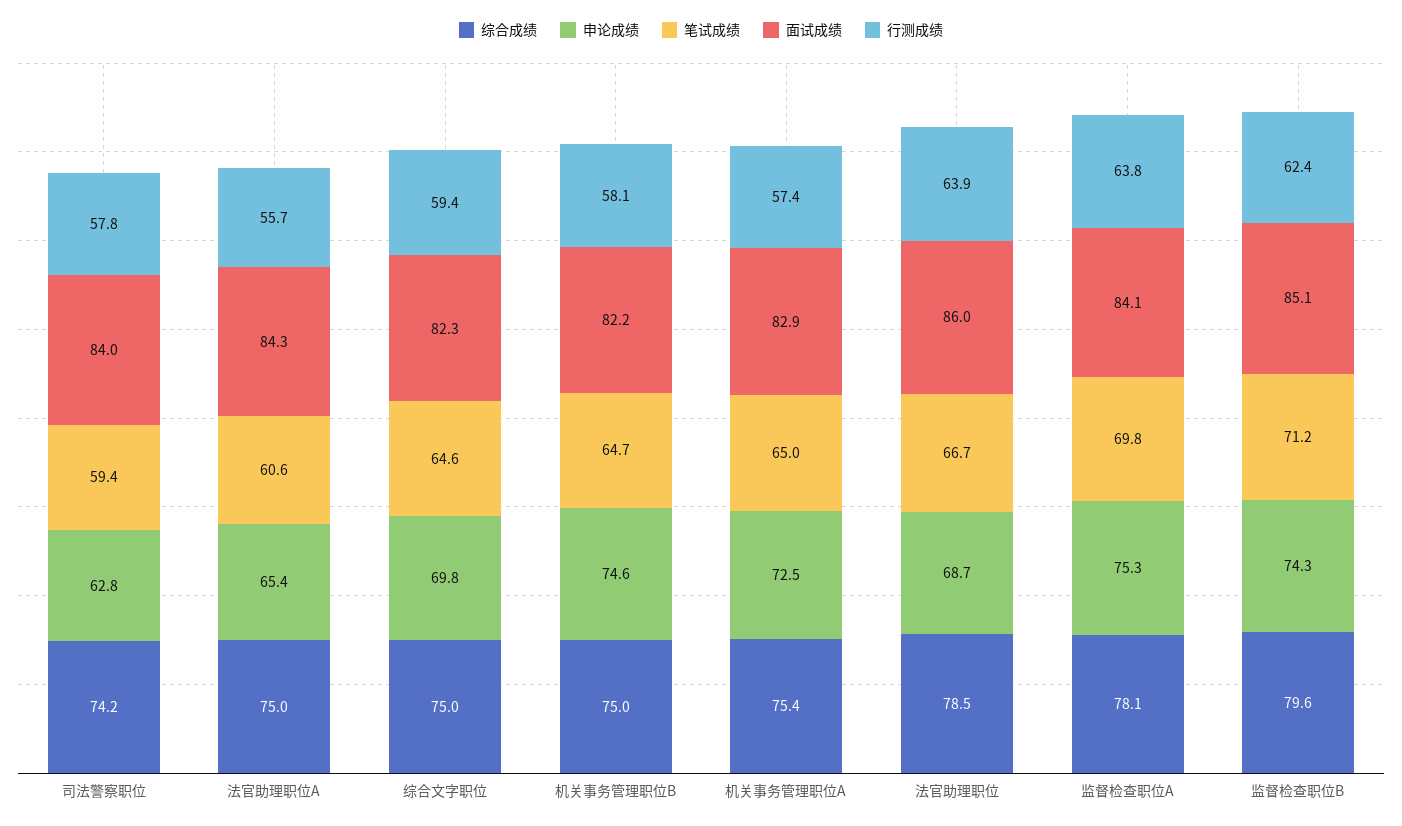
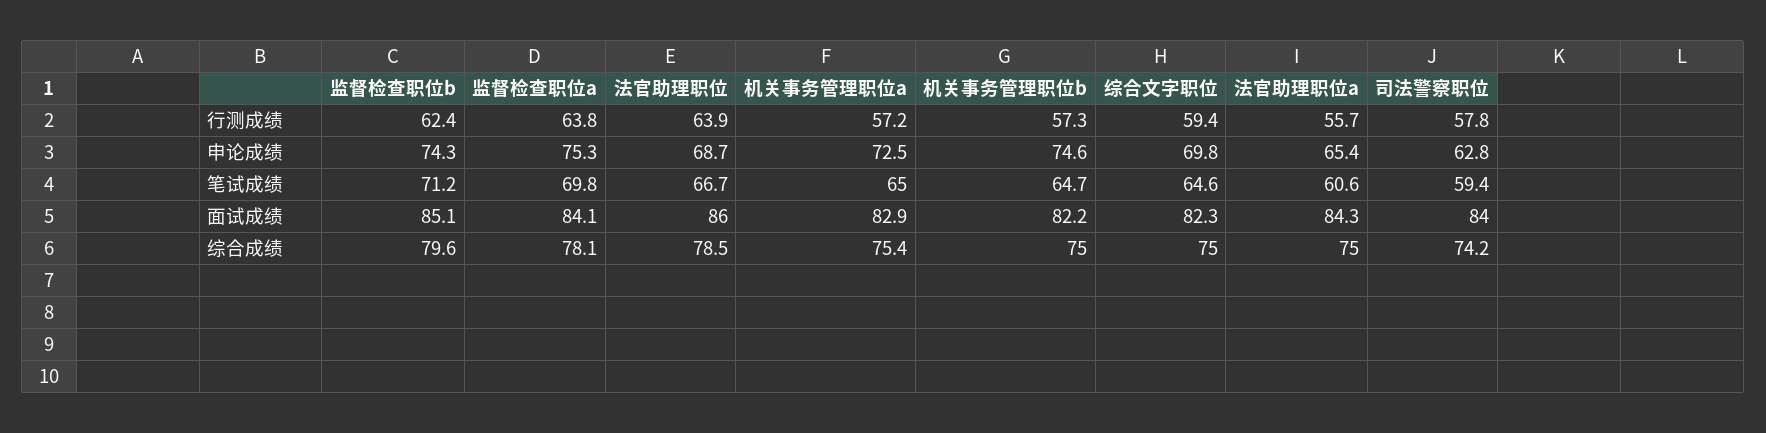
  {
    "综合成绩": {
      "司法警察职位": 74.2,
      "法官助理职位A": 75,
      "综合文字职位": 75,
      "机关事务管理职位B": 75,
      "机关事务管理职位A": 75.4,
      "法官助理职位": 78.5,
      "监督检查职位A": 78.1,
      "监督检查职位B": 79.6
    },
    "申论成绩": {
      "司法警察职位": 62.8,
      "法官助理职位A": 65.4,
      "综合文字职位": 69.8,
      "机关事务管理职位B": 74.6,
      "机关事务管理职位A": 72.5,
      "法官助理职位": 68.7,
      "监督检查职位A": 75.3,
      "监督检查职位B": 74.3
    },
    "笔试成绩": {
      "司法警察职位": 59.4,
      "法官助理职位A": 60.6,
      "综合文字职位": 64.6,
      "机关事务管理职位B": 64.7,
      "机关事务管理职位A": 65,
      "法官助理职位": 66.7,
      "监督检查职位A": 69.8,
      "监督检查职位B": 71.2
    },
    "面试成绩": {
      "司法警察职位": 84,
      "法官助理职位A": 84.3,
      "综合文字职位": 82.3,
      "机关事务管理职位B": 82.2,
      "机关事务管理职位A": 82.9,
      "法官助理职位": 86,
      "监督检查职位A": 84.1,
      "监督检查职位B": 85.1
    },
    "行测成绩": {
      "司法警察职位": 57.8,
      "法官助理职位A": 55.7,
      "综合文字职位": 59.4,
-     "机关事务管理职位B": 58.1,
+     "机关事务管理职位B": 57.3,
-     "机关事务管理职位A": 57.4,
+     "机关事务管理职位A": 57.2,
      "法官助理职位": 63.9,
      "监督检查职位A": 63.8,
      "监督检查职位B": 62.4
    }
  }

